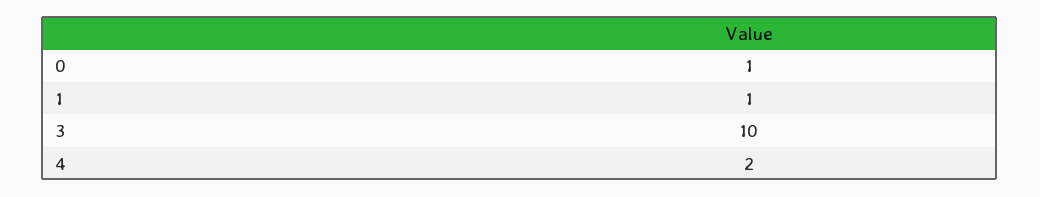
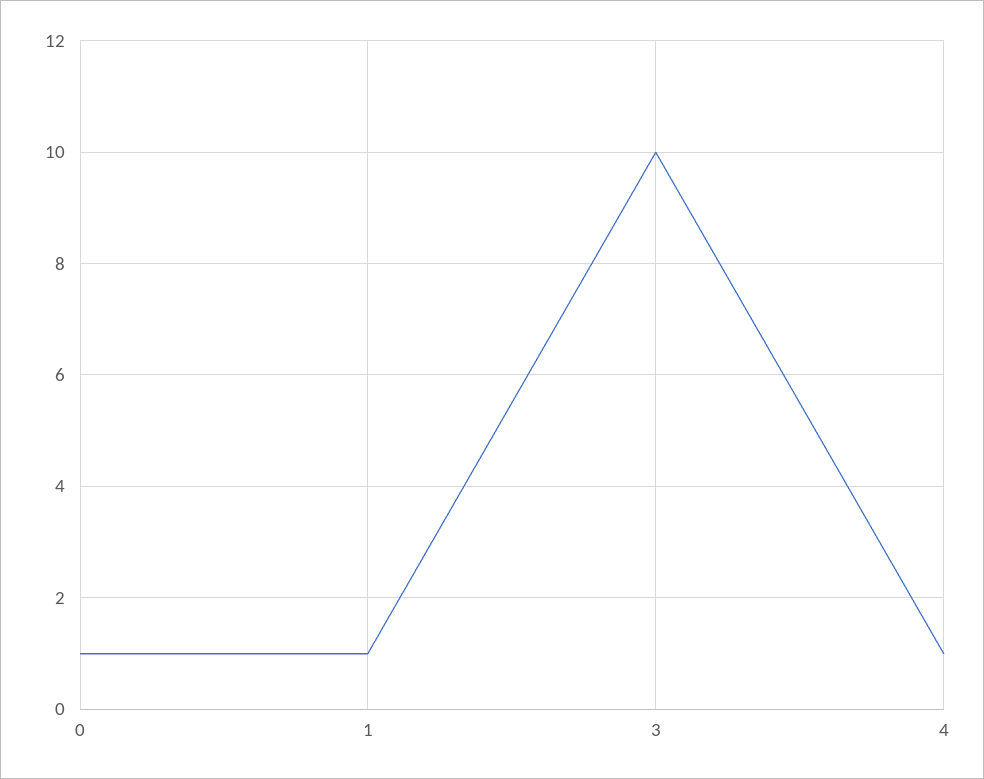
  {
    "0": 1,
    "1": 1,
    "3": 10,
-   "4": 2
+   "4": 1
  }

